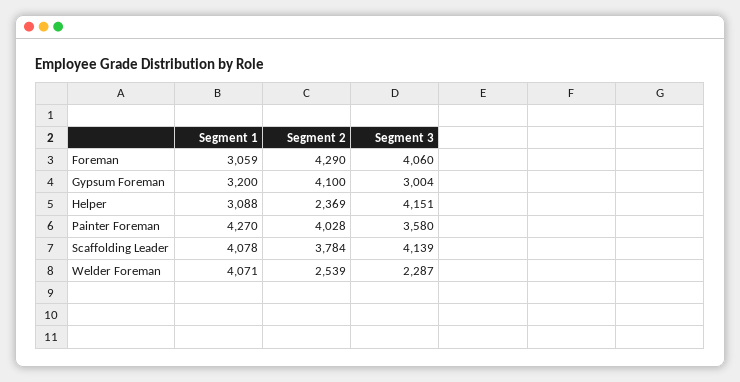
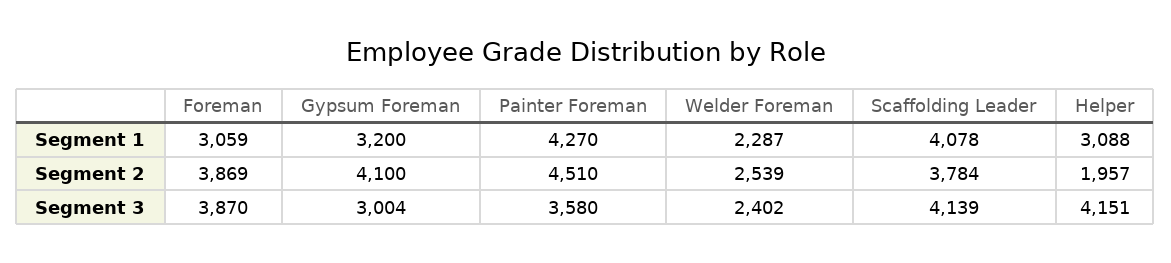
  {
    "Segment 1": {
      "Foreman": 3059,
      "Gypsum Foreman": 3200,
      "Helper": 3088,
      "Painter Foreman": 4270,
      "Scaffolding Leader": 4078,
-     "Welder Foreman": 4071
+     "Welder Foreman": 2287
    },
    "Segment 2": {
-     "Foreman": 4290,
+     "Foreman": 3869,
      "Gypsum Foreman": 4100,
-     "Helper": 2369,
+     "Helper": 1957,
-     "Painter Foreman": 4028,
+     "Painter Foreman": 4510,
      "Scaffolding Leader": 3784,
      "Welder Foreman": 2539
    },
    "Segment 3": {
-     "Foreman": 4060,
+     "Foreman": 3870,
      "Gypsum Foreman": 3004,
      "Helper": 4151,
      "Painter Foreman": 3580,
      "Scaffolding Leader": 4139,
-     "Welder Foreman": 2287
+     "Welder Foreman": 2402
    }
  }

